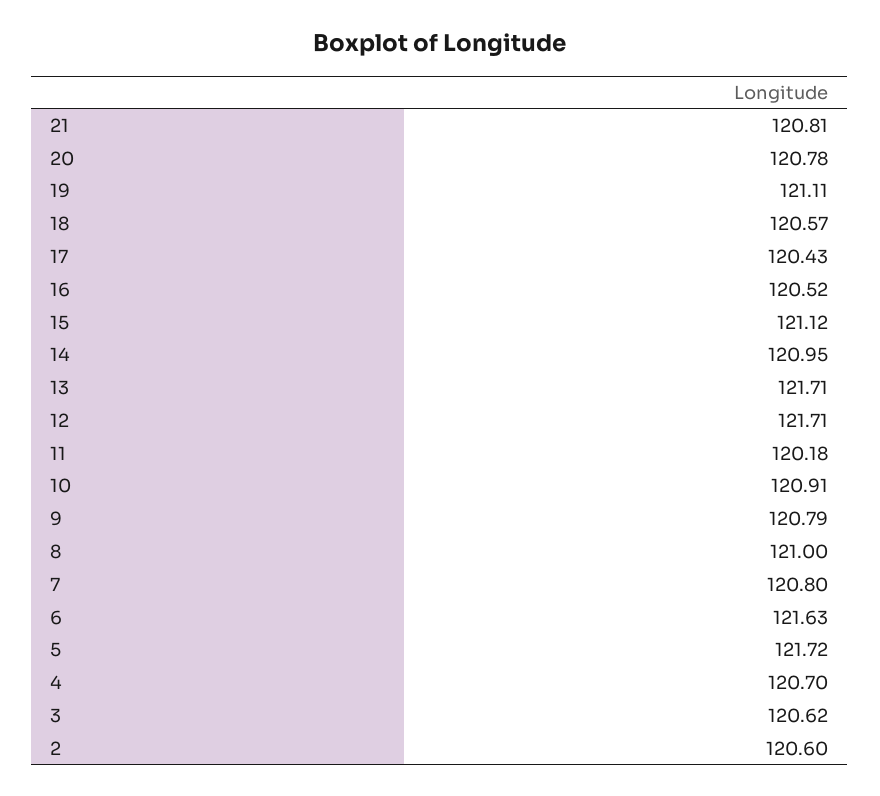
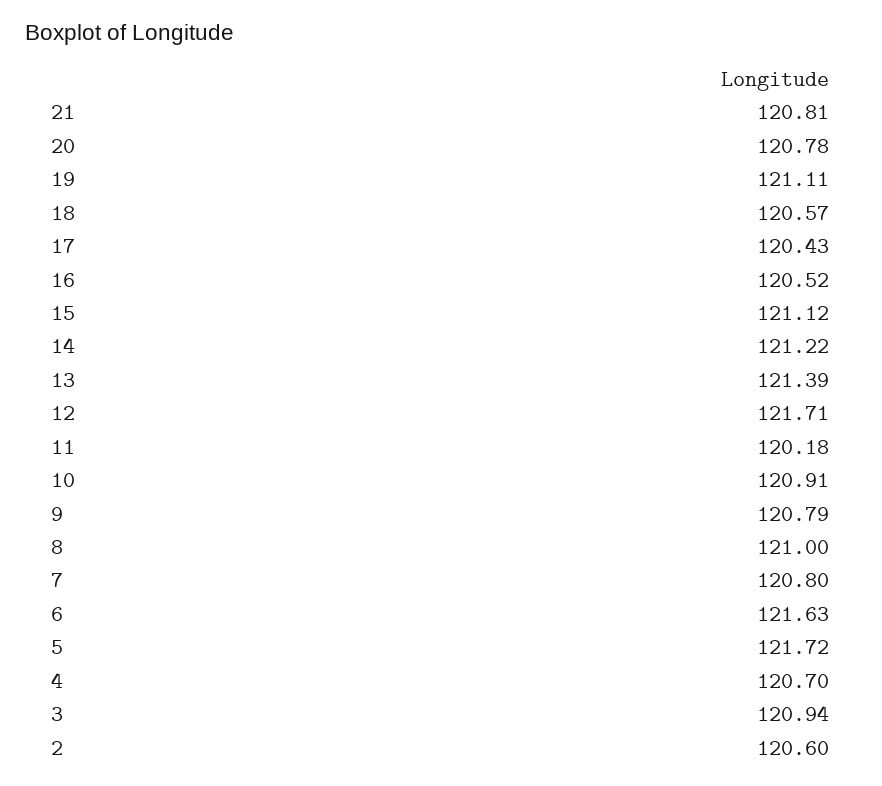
  {
    "21": 120.81,
    "20": 120.78,
    "19": 121.11,
    "18": 120.57,
    "17": 120.43,
    "16": 120.52,
    "15": 121.12,
-   "14": 120.95,
+   "14": 121.22,
-   "13": 121.71,
+   "13": 121.39,
    "12": 121.71,
    "11": 120.18,
    "10": 120.91,
    "9": 120.79,
    "8": 121,
    "7": 120.8,
    "6": 121.63,
    "5": 121.72,
    "4": 120.7,
-   "3": 120.62,
+   "3": 120.94,
    "2": 120.6
  }

